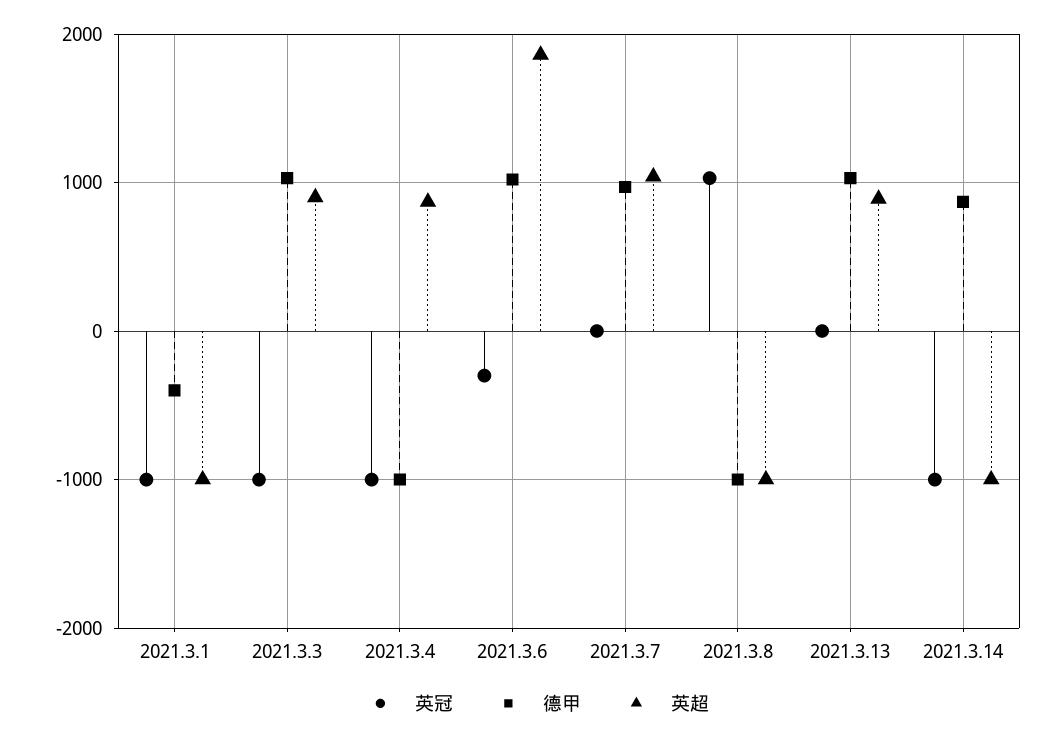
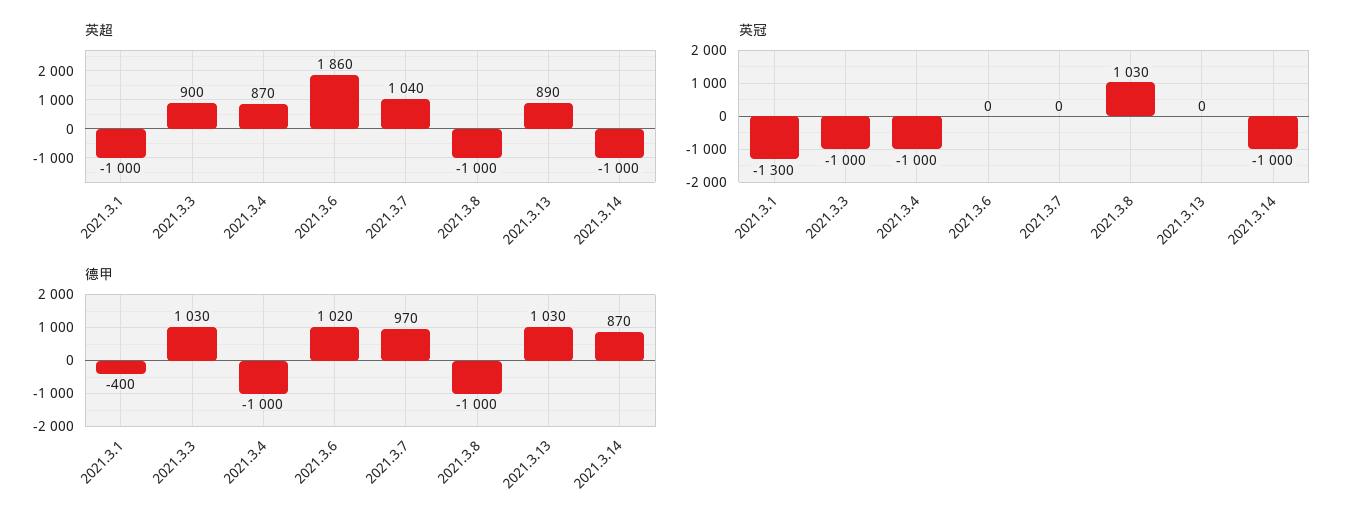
  {
    "英冠": {
-     "2021.3.1": -1000,
+     "2021.3.1": -1300,
      "2021.3.3": -1000,
      "2021.3.4": -1000,
-     "2021.3.6": -300,
+     "2021.3.6": 0,
      "2021.3.7": 0,
      "2021.3.8": 1030,
      "2021.3.13": 0,
      "2021.3.14": -1000
    },
    "德甲": {
      "2021.3.1": -400,
      "2021.3.3": 1030,
      "2021.3.4": -1000,
      "2021.3.6": 1020,
      "2021.3.7": 970,
      "2021.3.8": -1000,
      "2021.3.13": 1030,
      "2021.3.14": 870
    },
    "英超": {
      "2021.3.1": -1000,
      "2021.3.3": 900,
      "2021.3.4": 870,
      "2021.3.6": 1860,
      "2021.3.7": 1040,
      "2021.3.8": -1000,
      "2021.3.13": 890,
      "2021.3.14": -1000
    }
  }

